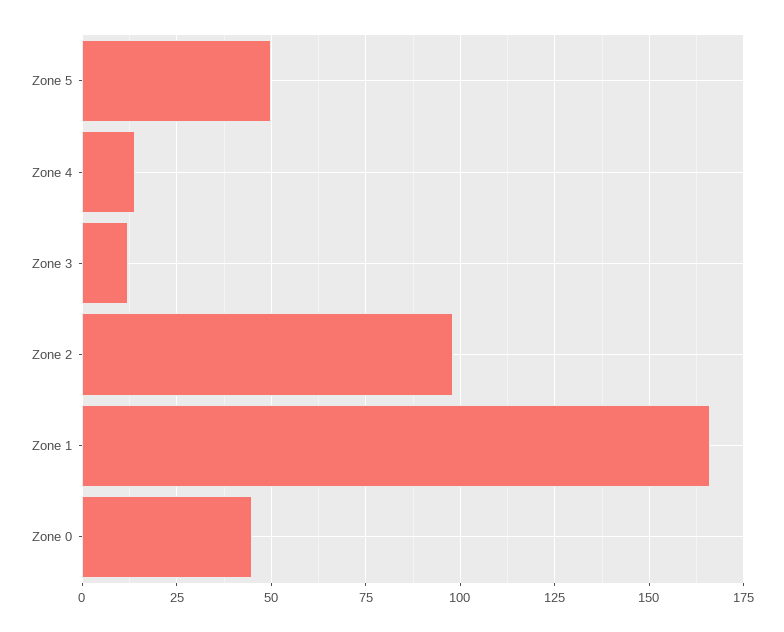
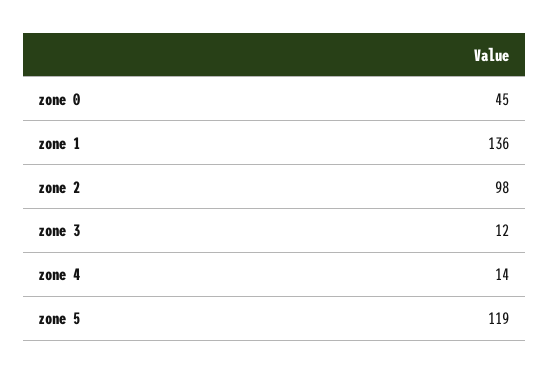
  {
-   "Zone 5": 50,
+   "Zone 5": 119,
    "Zone 4": 14,
    "Zone 3": 12,
    "Zone 2": 98,
-   "Zone 1": 165,
+   "Zone 1": 136,
    "Zone 0": 45
  }

